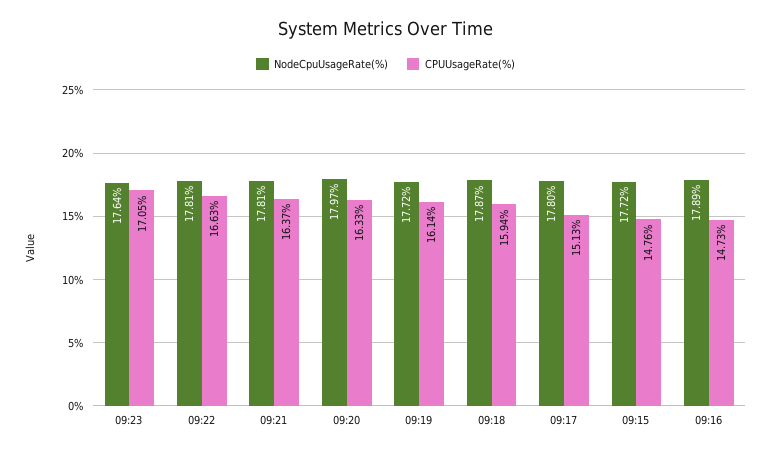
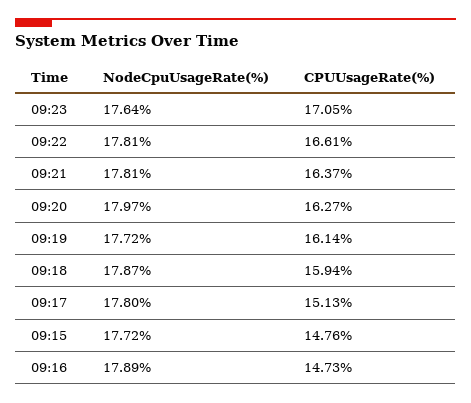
  {
    "NodeCpuUsageRate(%)": {
      "09:23": 17.64,
      "09:22": 17.81,
      "09:21": 17.81,
      "09:20": 17.97,
      "09:19": 17.72,
      "09:18": 17.87,
      "09:17": 17.8,
      "09:15": 17.72,
      "09:16": 17.89
    },
    "CPUUsageRate(%)": {
      "09:23": 17.05,
-     "09:22": 16.63,
+     "09:22": 16.61,
      "09:21": 16.37,
-     "09:20": 16.33,
+     "09:20": 16.27,
      "09:19": 16.14,
      "09:18": 15.94,
      "09:17": 15.13,
      "09:15": 14.76,
      "09:16": 14.73
    }
  }

